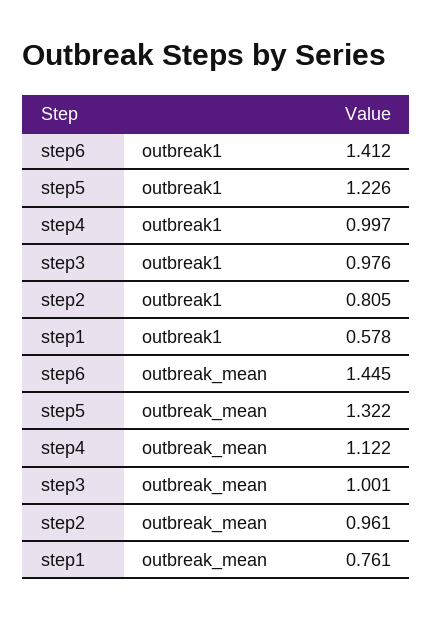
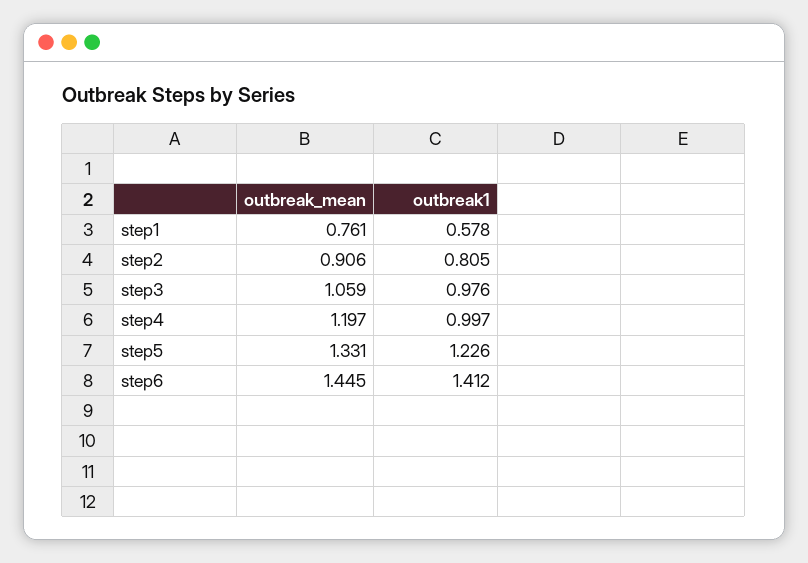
  {
    "step6": {
      "outbreak1": 1.412,
      "outbreak_mean": 1.445
    },
    "step5": {
      "outbreak1": 1.226,
-     "outbreak_mean": 1.322
+     "outbreak_mean": 1.331
    },
    "step4": {
      "outbreak1": 0.997,
-     "outbreak_mean": 1.122
+     "outbreak_mean": 1.197
    },
    "step3": {
      "outbreak1": 0.976,
-     "outbreak_mean": 1.001
+     "outbreak_mean": 1.059
    },
    "step2": {
      "outbreak1": 0.805,
-     "outbreak_mean": 0.961
+     "outbreak_mean": 0.906
    },
    "step1": {
      "outbreak1": 0.578,
      "outbreak_mean": 0.761
    }
  }

